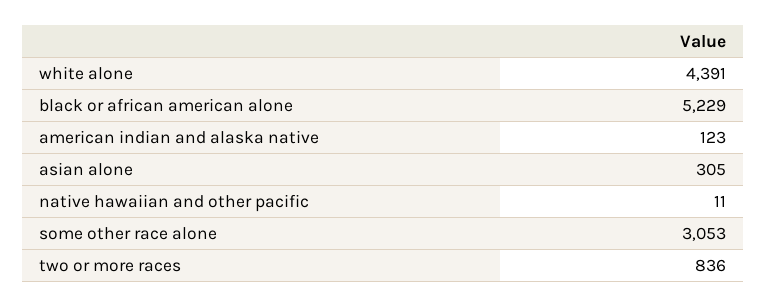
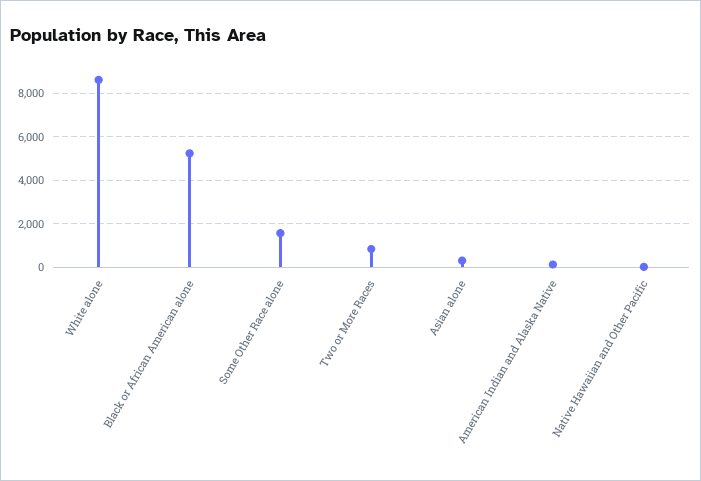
  {
-   "white alone": 4391,
+   "white alone": 8500,
    "black or african american alone": 5229,
    "american indian and alaska native": 123,
    "asian alone": 305,
    "native hawaiian and other pacific": 11,
-   "some other race alone": 3053,
+   "some other race alone": 1500,
    "two or more races": 836
  }

